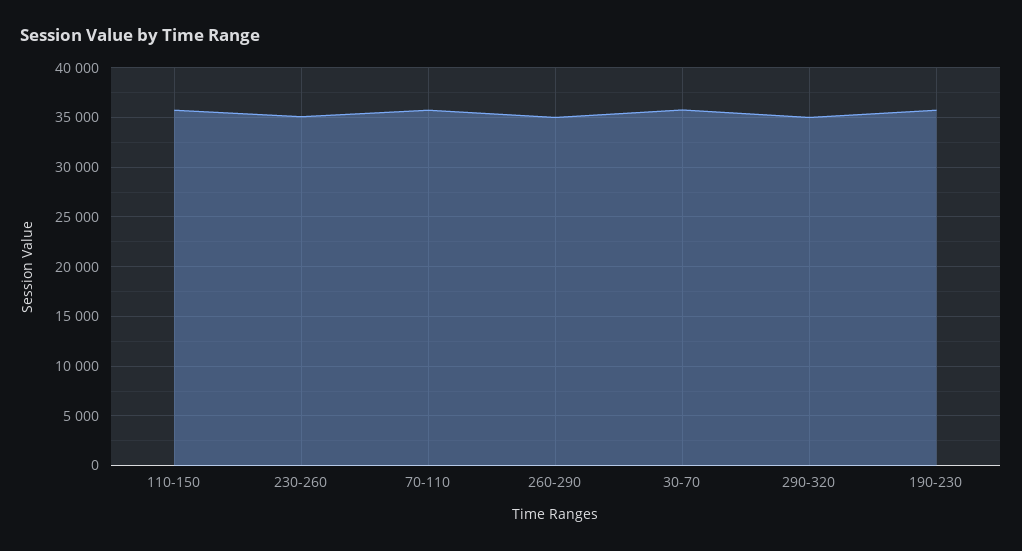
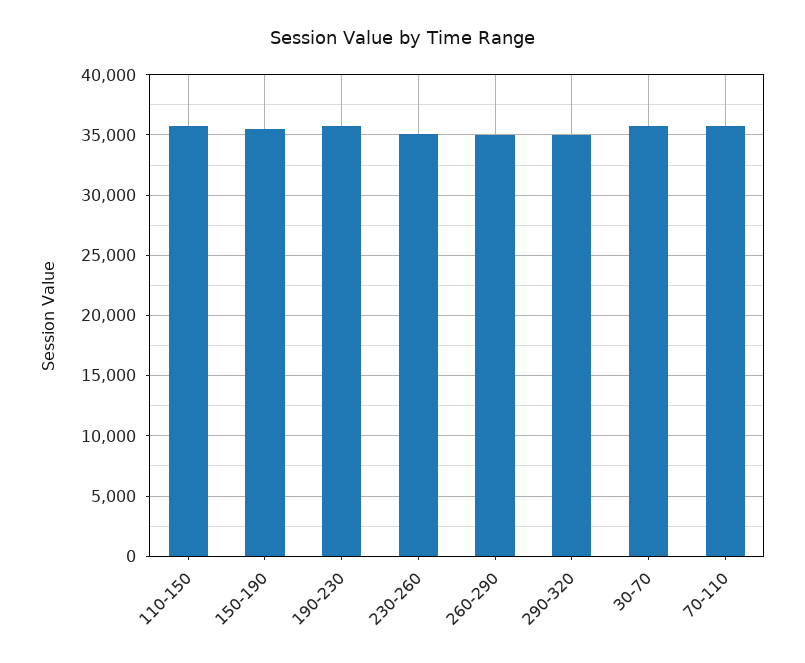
  {
    "110-150": 35500,
    "230-260": 35000,
    "70-110": 35500,
    "260-290": 35000,
    "30-70": 36000,
    "290-320": 35000,
-   "190-230": 35500
+   "190-230": 35500,
+   "150-190": 35500
  }

